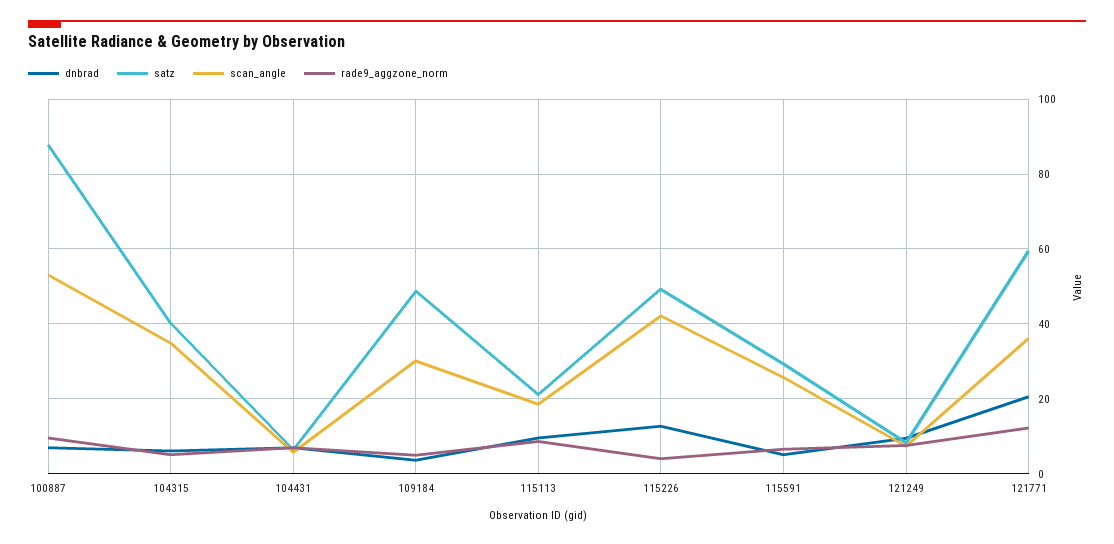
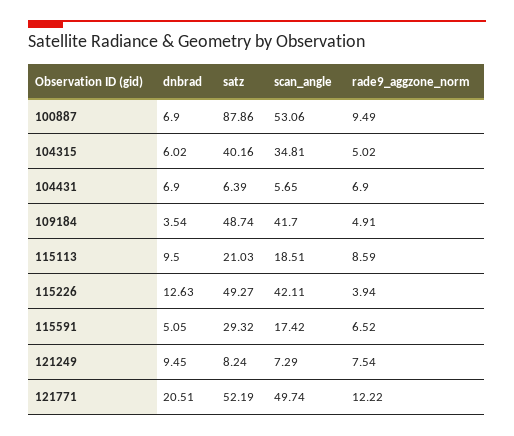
  {
    "dnbrad": {
      "100887": 6.9,
      "104315": 6.02,
      "104431": 6.9,
      "109184": 3.54,
      "115113": 9.5,
      "115226": 12.63,
      "115591": 5.05,
      "121249": 9.45,
      "121771": 20.51
    },
    "satz": {
      "100887": 87.86,
      "104315": 40.16,
      "104431": 6.39,
      "109184": 48.74,
      "115113": 21.03,
      "115226": 49.27,
      "115591": 29.32,
      "121249": 8.24,
-     "121771": 60
+     "121771": 52.19
    },
    "scan_angle": {
      "100887": 53.06,
      "104315": 34.81,
      "104431": 5.65,
-     "109184": 30,
+     "109184": 41.7,
      "115113": 18.51,
      "115226": 42.11,
-     "115591": 26,
+     "115591": 17.42,
      "121249": 7.29,
-     "121771": 36
+     "121771": 49.74
    },
    "rade9_aggzone_norm": {
      "100887": 9.49,
      "104315": 5.02,
      "104431": 6.9,
      "109184": 4.91,
      "115113": 8.59,
      "115226": 3.94,
      "115591": 6.52,
      "121249": 7.54,
      "121771": 12.22
    }
  }

